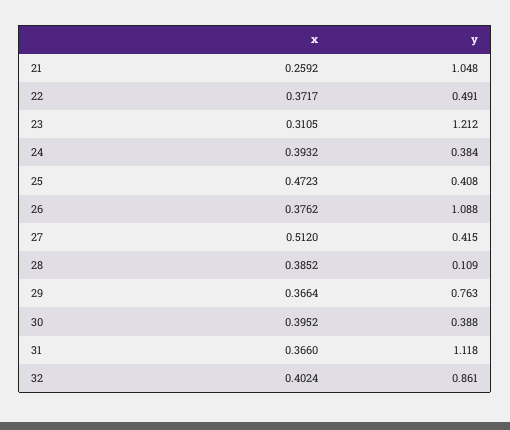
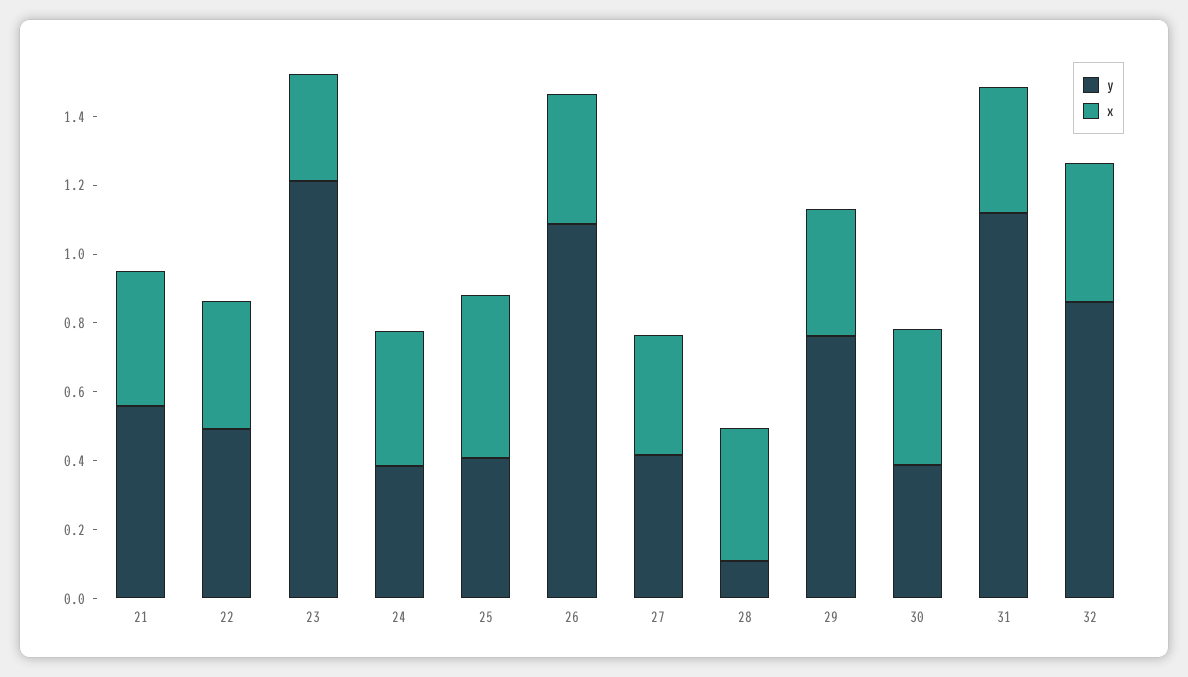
  {
    "x": {
-     "21": 0.2592,
+     "21": 0.4,
      "22": 0.3717,
      "23": 0.3105,
      "24": 0.3932,
      "25": 0.4723,
      "26": 0.3762,
-     "27": 0.512,
+     "27": 0.35,
      "28": 0.3852,
      "29": 0.3664,
      "30": 0.3952,
      "31": 0.366,
      "32": 0.4024
    },
    "y": {
-     "21": 1.048,
+     "21": 0.55,
      "22": 0.491,
      "23": 1.212,
      "24": 0.384,
      "25": 0.408,
      "26": 1.088,
      "27": 0.415,
      "28": 0.109,
      "29": 0.763,
      "30": 0.388,
      "31": 1.118,
      "32": 0.861
    }
  }

